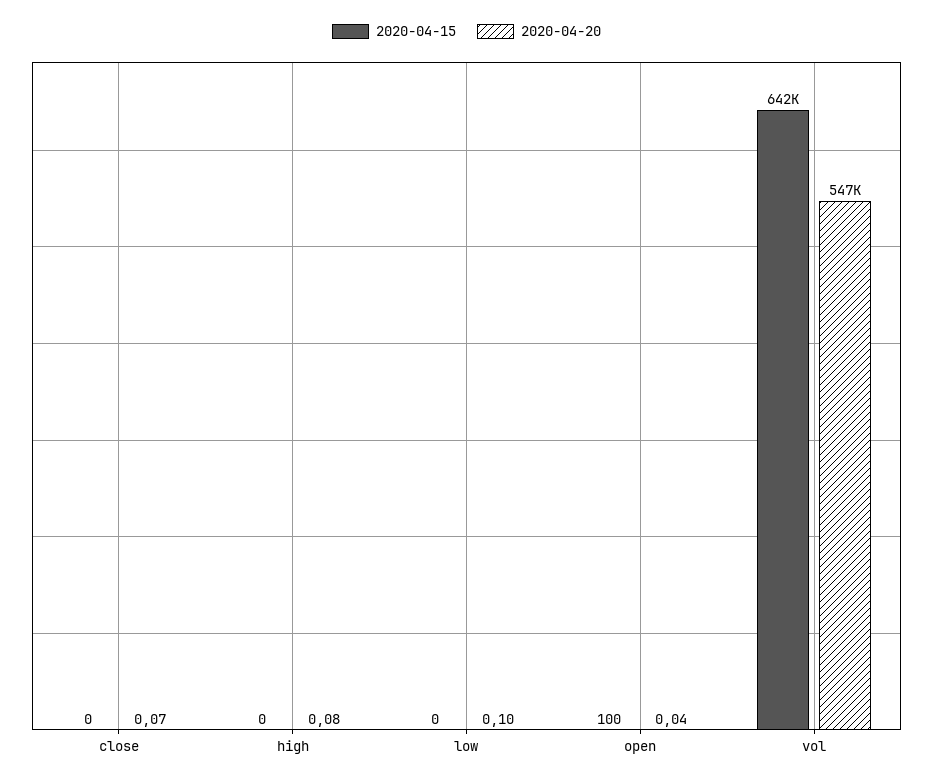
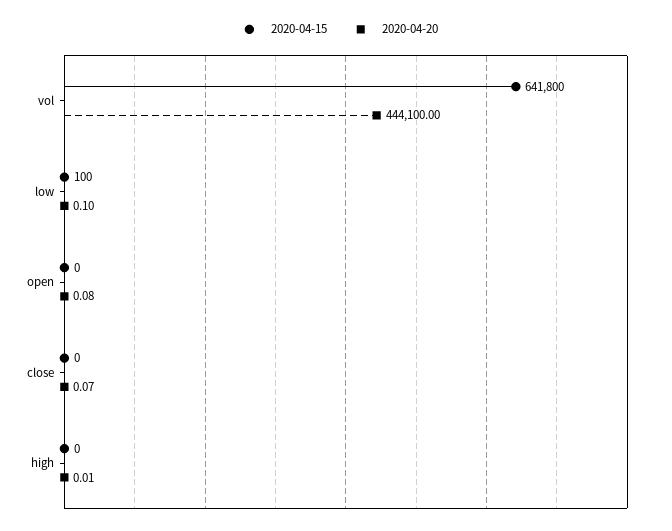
  {
    "2020-04-15": {
      "close": 0,
      "high": 0,
-     "low": 0,
+     "low": 100,
-     "open": 100,
+     "open": 0,
      "vol": 641800
    },
    "2020-04-20": {
      "close": 0.07,
-     "high": 0.08,
+     "high": 0.01,
      "low": 0.1,
-     "open": 0.04,
+     "open": 0.08,
-     "vol": 547000
+     "vol": 444100
    }
  }

